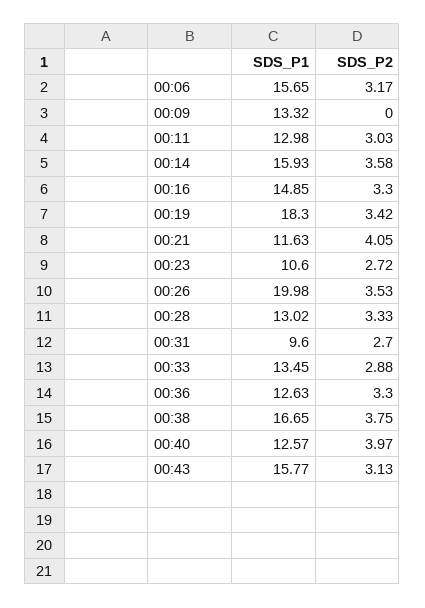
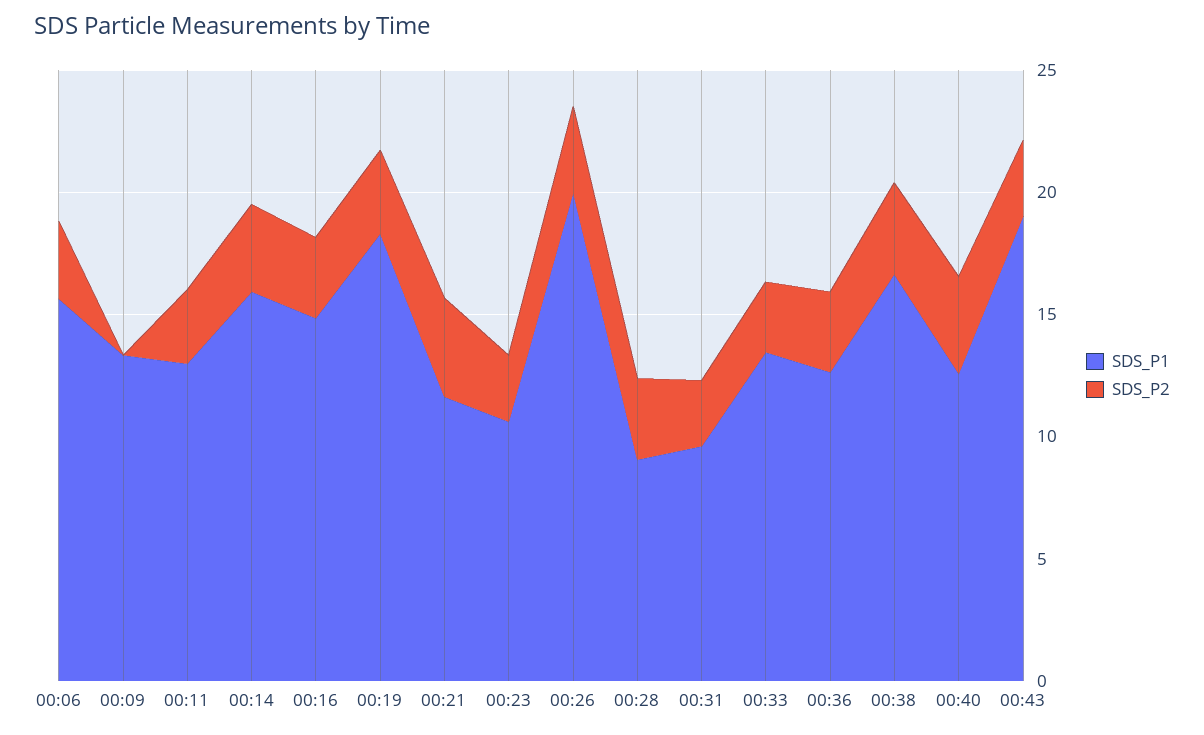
  {
    "SDS_P1": {
      "00:06": 15.65,
      "00:09": 13.32,
      "00:11": 12.98,
      "00:14": 15.93,
      "00:16": 14.85,
      "00:19": 18.3,
      "00:21": 11.63,
      "00:23": 10.6,
      "00:26": 19.98,
-     "00:28": 13.02,
+     "00:28": 9,
      "00:31": 9.6,
      "00:33": 13.45,
      "00:36": 12.63,
      "00:38": 16.65,
      "00:40": 12.57,
-     "00:43": 15.77
+     "00:43": 19
    },
    "SDS_P2": {
      "00:06": 3.17,
      "00:09": 0,
      "00:11": 3.03,
      "00:14": 3.58,
      "00:16": 3.3,
      "00:19": 3.42,
      "00:21": 4.05,
      "00:23": 2.72,
      "00:26": 3.53,
      "00:28": 3.33,
      "00:31": 2.7,
      "00:33": 2.88,
      "00:36": 3.3,
      "00:38": 3.75,
      "00:40": 3.97,
      "00:43": 3.13
    }
  }

